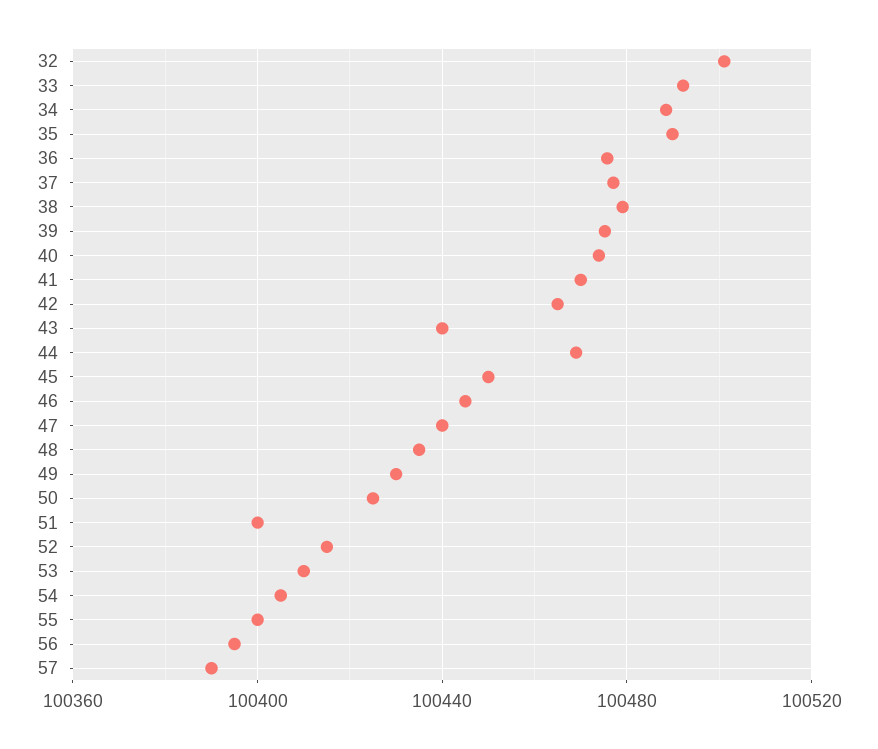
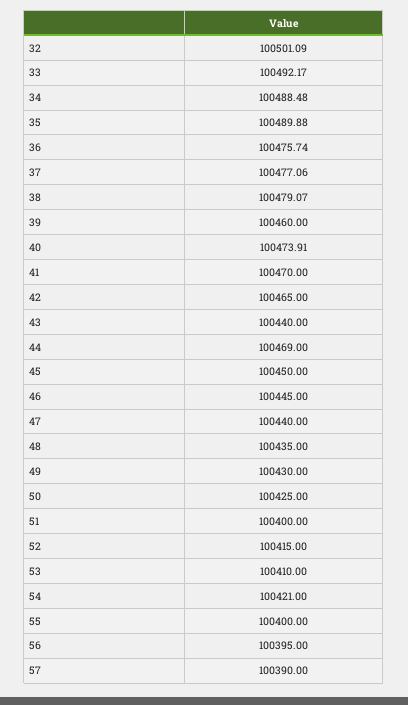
  {
    "32": 100501.09,
    "33": 100492.17,
    "34": 100488.48,
    "35": 100489.88,
    "36": 100475.74,
    "37": 100477.06,
    "38": 100479.07,
-   "39": 100475,
+   "39": 100460,
    "40": 100473.91,
    "41": 100470,
    "42": 100465,
    "43": 100440,
    "44": 100469,
    "45": 100450,
    "46": 100445,
    "47": 100440,
    "48": 100435,
    "49": 100430,
    "50": 100425,
    "51": 100400,
    "52": 100415,
    "53": 100410,
-   "54": 100405,
+   "54": 100421,
    "55": 100400,
    "56": 100395,
    "57": 100390
  }

